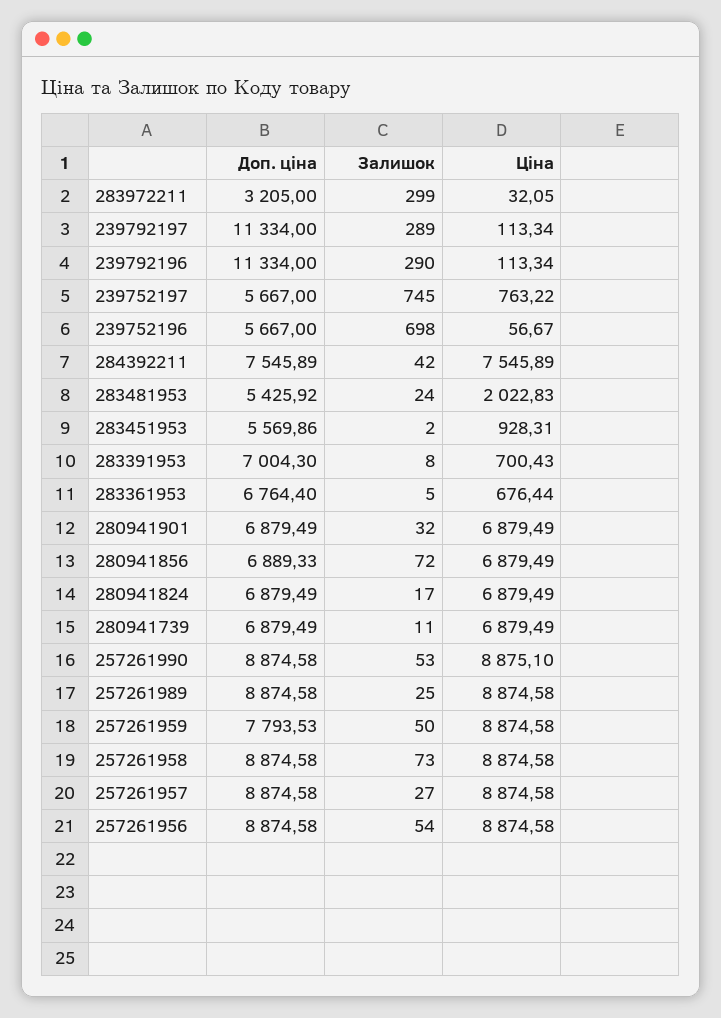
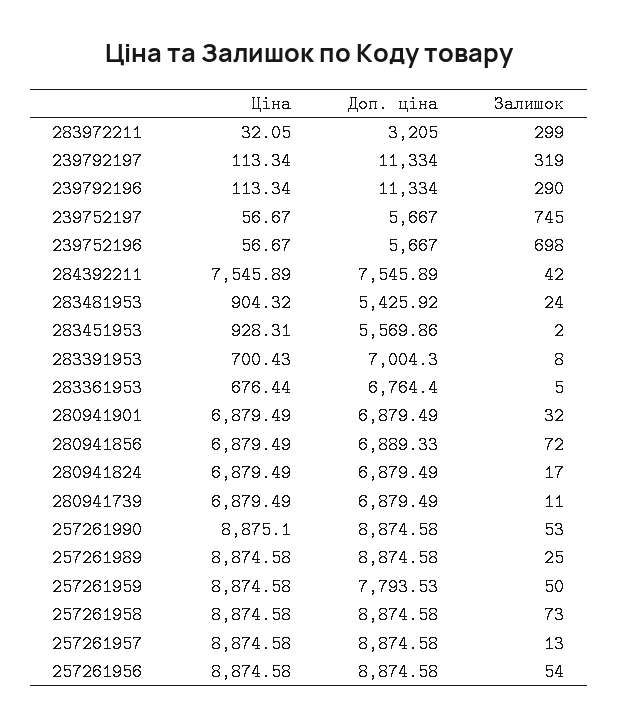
  {
    "Доп. ціна": {
      "283972211": 3205,
      "239792197": 11334,
      "239792196": 11334,
      "239752197": 5667,
      "239752196": 5667,
      "284392211": 7545.89,
      "283481953": 5425.92,
      "283451953": 5569.86,
      "283391953": 7004.3,
      "283361953": 6764.4,
      "280941901": 6879.49,
      "280941856": 6889.33,
      "280941824": 6879.49,
      "280941739": 6879.49,
      "257261990": 8874.58,
      "257261989": 8874.58,
      "257261959": 7793.53,
      "257261958": 8874.58,
      "257261957": 8874.58,
      "257261956": 8874.58
    },
    "Залишок": {
      "283972211": 299,
-     "239792197": 289,
+     "239792197": 319,
      "239792196": 290,
      "239752197": 745,
      "239752196": 698,
      "284392211": 42,
      "283481953": 24,
      "283451953": 2,
      "283391953": 8,
      "283361953": 5,
      "280941901": 32,
      "280941856": 72,
      "280941824": 17,
      "280941739": 11,
      "257261990": 53,
      "257261989": 25,
      "257261959": 50,
      "257261958": 73,
-     "257261957": 27,
+     "257261957": 13,
      "257261956": 54
    },
    "Ціна": {
      "283972211": 32.05,
      "239792197": 113.34,
      "239792196": 113.34,
-     "239752197": 763.22,
+     "239752197": 56.67,
      "239752196": 56.67,
      "284392211": 7545.89,
-     "283481953": 2022.83,
+     "283481953": 904.32,
      "283451953": 928.31,
      "283391953": 700.43,
      "283361953": 676.44,
      "280941901": 6879.49,
      "280941856": 6879.49,
      "280941824": 6879.49,
      "280941739": 6879.49,
      "257261990": 8875.1,
      "257261989": 8874.58,
      "257261959": 8874.58,
      "257261958": 8874.58,
      "257261957": 8874.58,
      "257261956": 8874.58
    }
  }

